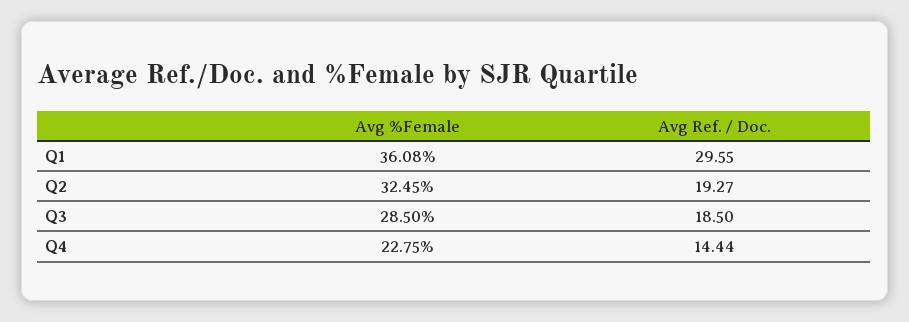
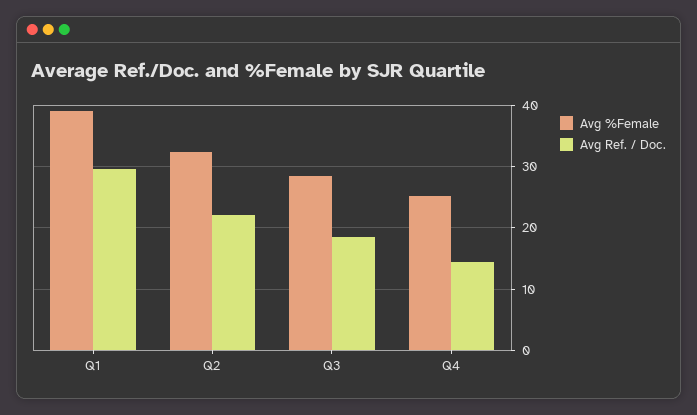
  {
    "Avg %Female": {
-     "Q1": 36.08,
+     "Q1": 39,
      "Q2": 32.45,
      "Q3": 28.5,
-     "Q4": 22.75
+     "Q4": 25
    },
    "Avg Ref. / Doc.": {
      "Q1": 29.55,
-     "Q2": 19.27,
+     "Q2": 22,
      "Q3": 18.5,
      "Q4": 14.44
    }
  }

